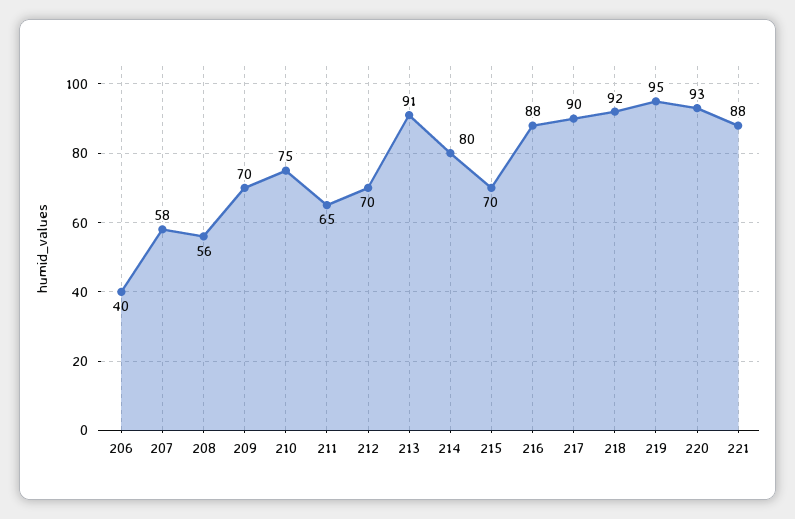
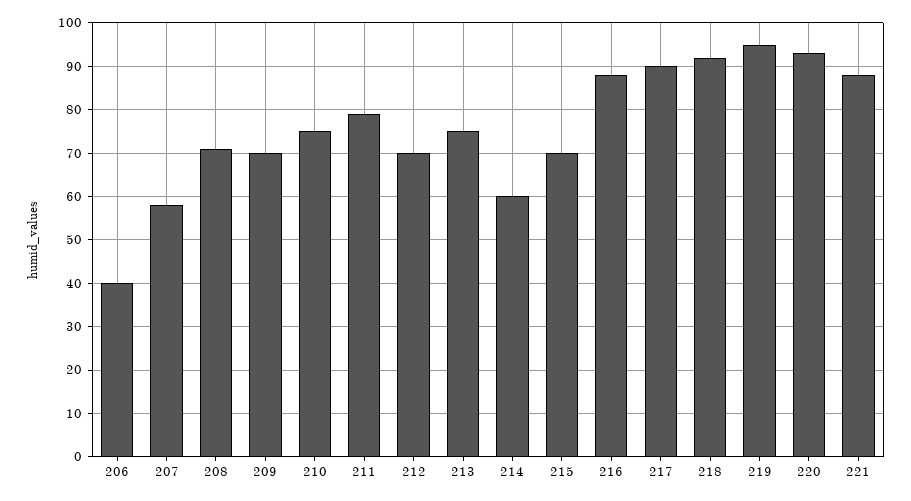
  {
    "206": 40,
    "207": 58,
-   "208": 56,
+   "208": 70,
    "209": 70,
    "210": 75,
-   "211": 65,
+   "211": 80,
    "212": 70,
-   "213": 91,
+   "213": 75,
-   "214": 80,
+   "214": 60,
    "215": 70,
    "216": 88,
    "217": 90,
    "218": 92,
    "219": 95,
    "220": 93,
    "221": 88
  }

